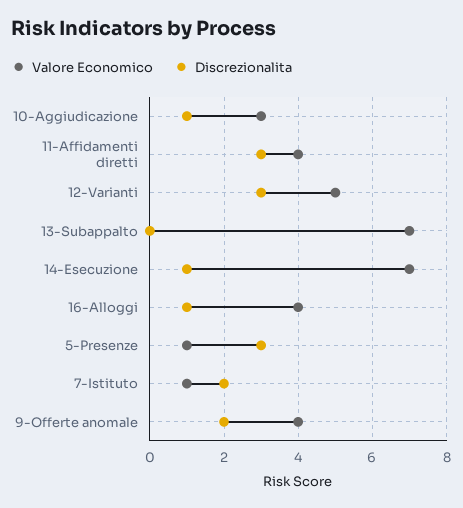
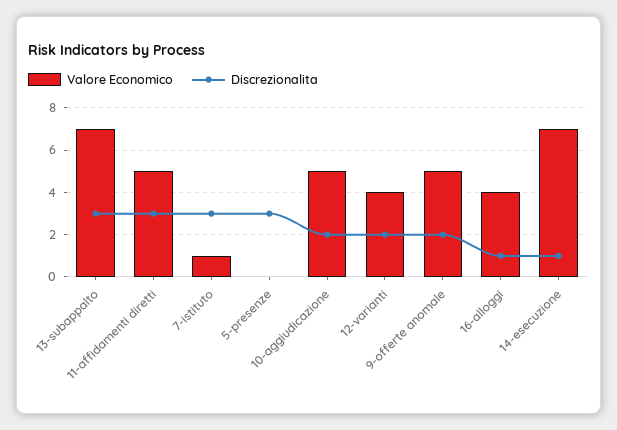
  {
    "Valore Economico": {
-     "10-Aggiudicazione": 3,
+     "10-Aggiudicazione": 5,
-     "11-Affidamenti diretti": 4,
+     "11-Affidamenti diretti": 5,
-     "12-Varianti": 5,
+     "12-Varianti": 4,
      "13-Subappalto": 7,
      "14-Esecuzione": 7,
      "16-Alloggi": 4,
-     "5-Presenze": 1,
+     "5-Presenze": 0,
      "7-Istituto": 1,
-     "9-Offerte anomale": 4
+     "9-Offerte anomale": 5
    },
    "Discrezionalita": {
-     "10-Aggiudicazione": 1,
+     "10-Aggiudicazione": 2,
      "11-Affidamenti diretti": 3,
-     "12-Varianti": 3,
+     "12-Varianti": 2,
-     "13-Subappalto": 0,
+     "13-Subappalto": 3,
      "14-Esecuzione": 1,
      "16-Alloggi": 1,
      "5-Presenze": 3,
-     "7-Istituto": 2,
+     "7-Istituto": 3,
      "9-Offerte anomale": 2
    }
  }

